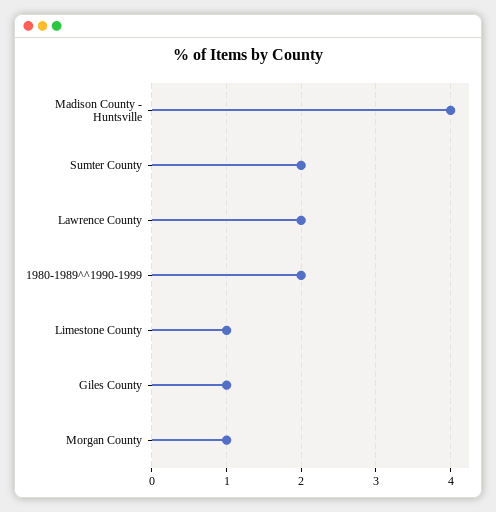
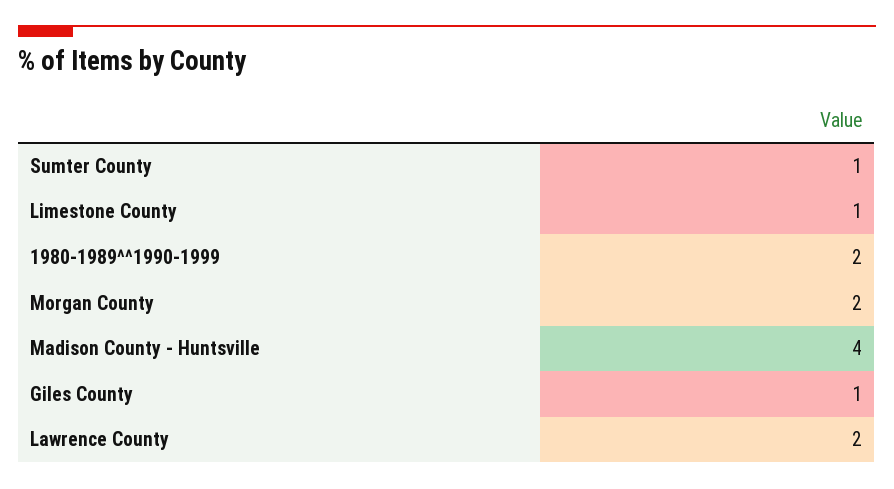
  {
    "Madison County - Huntsville": 4,
-   "Sumter County": 2,
+   "Sumter County": 1,
    "Lawrence County": 2,
    "1980-1989^^1990-1999": 2,
    "Limestone County": 1,
    "Giles County": 1,
-   "Morgan County": 1
+   "Morgan County": 2
  }

